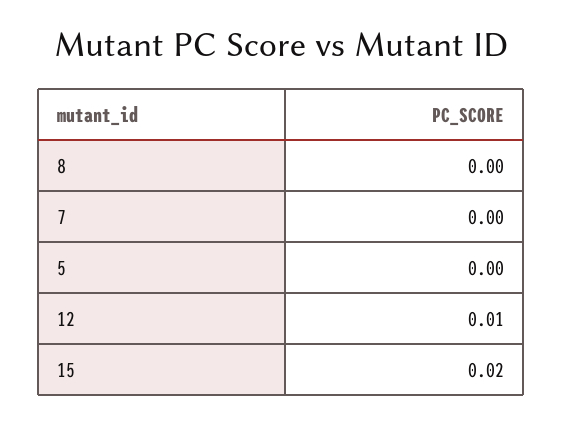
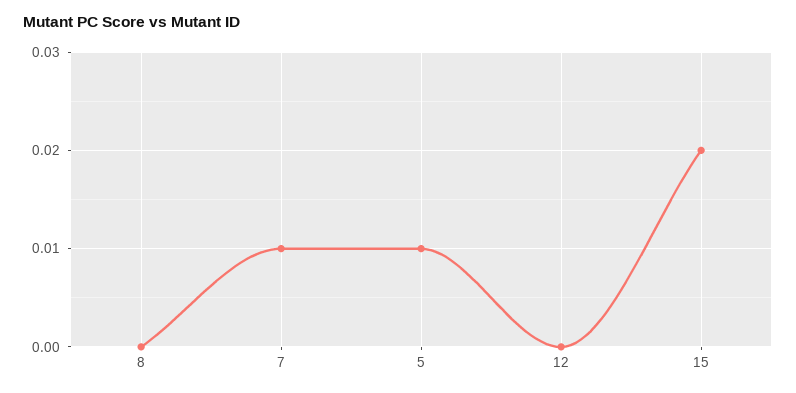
  {
    "8": 0,
-   "7": 0,
+   "7": 0.01,
-   "5": 0,
+   "5": 0.01,
-   "12": 0.01,
+   "12": 0,
    "15": 0.02
  }

